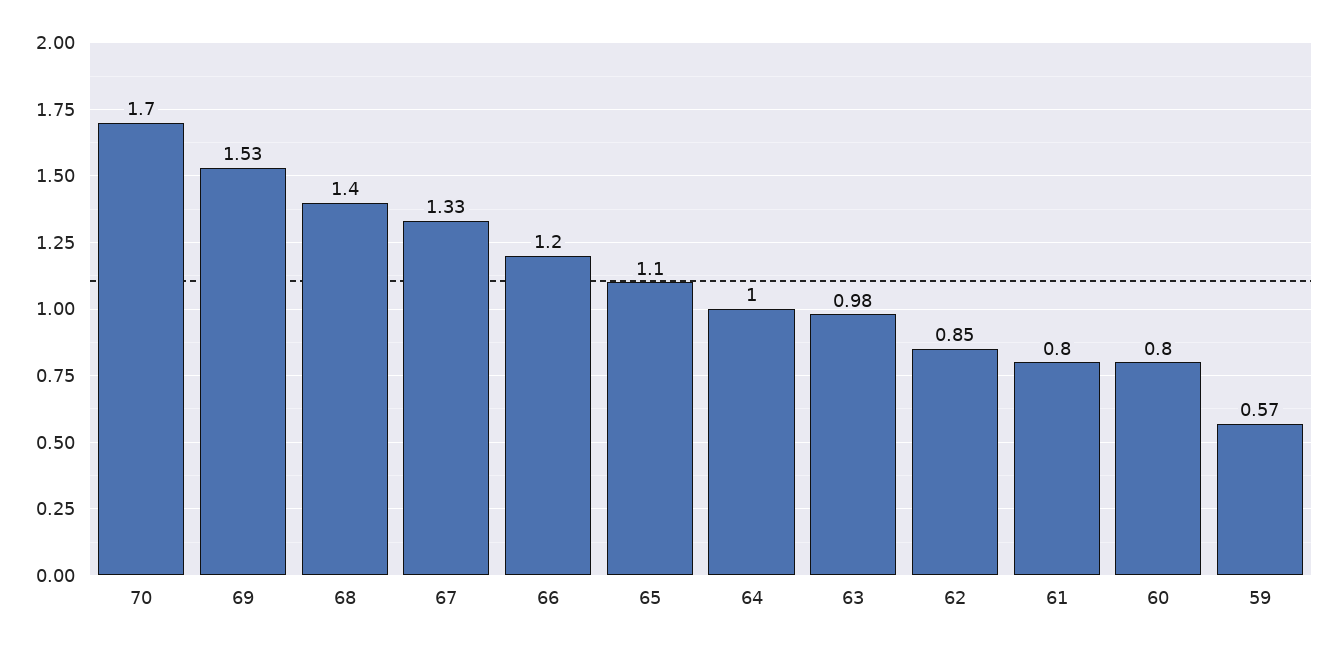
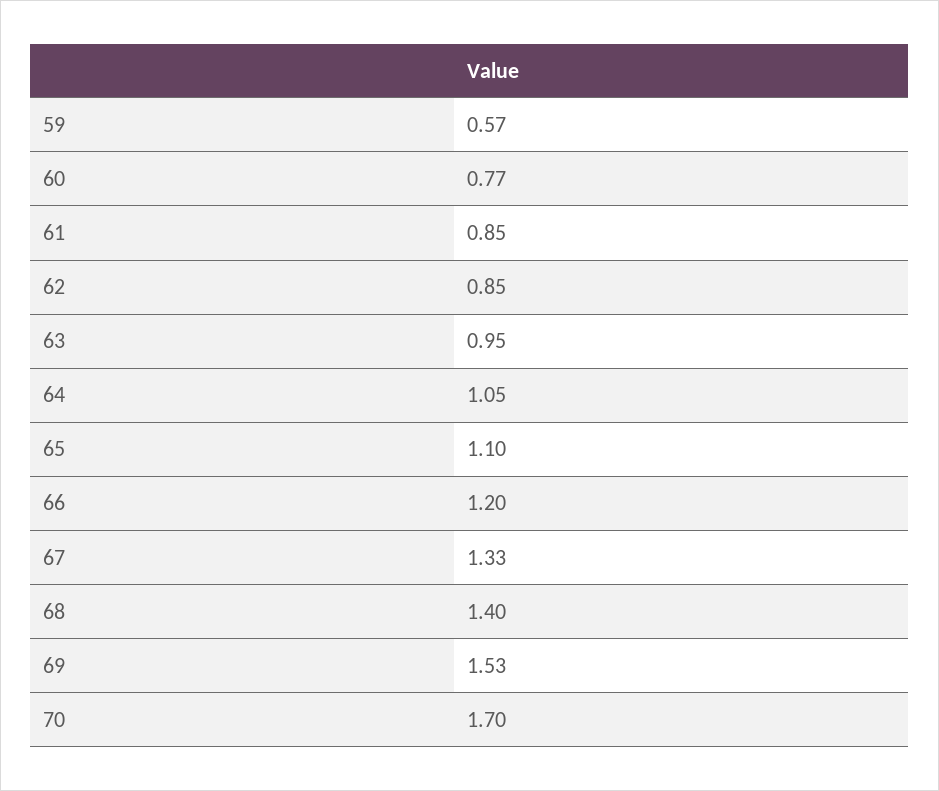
  {
    "70": 1.7,
    "69": 1.53,
    "68": 1.4,
    "67": 1.33,
    "66": 1.2,
    "65": 1.1,
-   "64": 1,
+   "64": 1.05,
-   "63": 0.98,
+   "63": 0.95,
    "62": 0.85,
-   "61": 0.8,
+   "61": 0.85,
-   "60": 0.8,
+   "60": 0.77,
    "59": 0.57
  }

